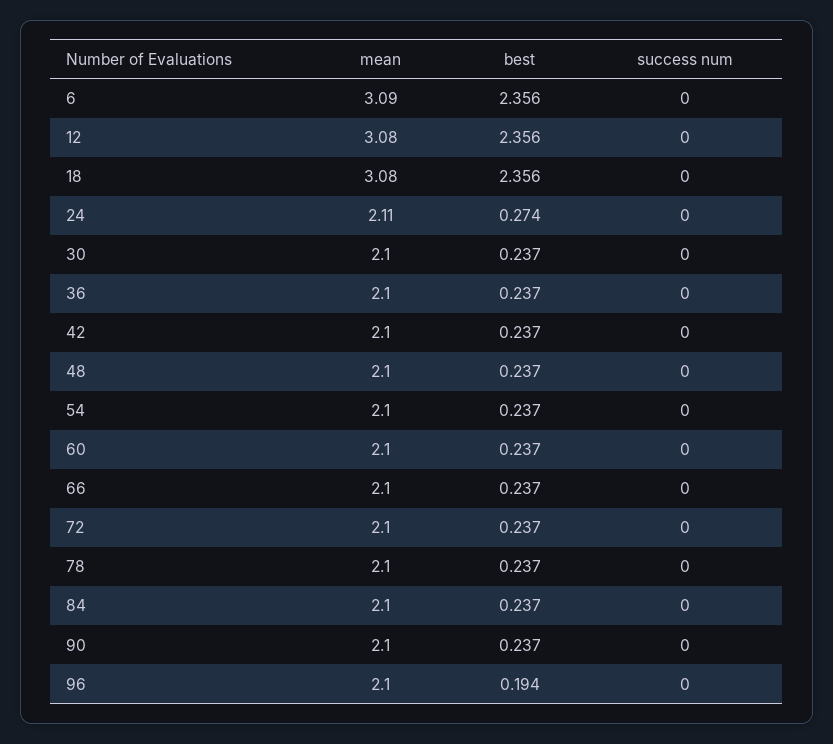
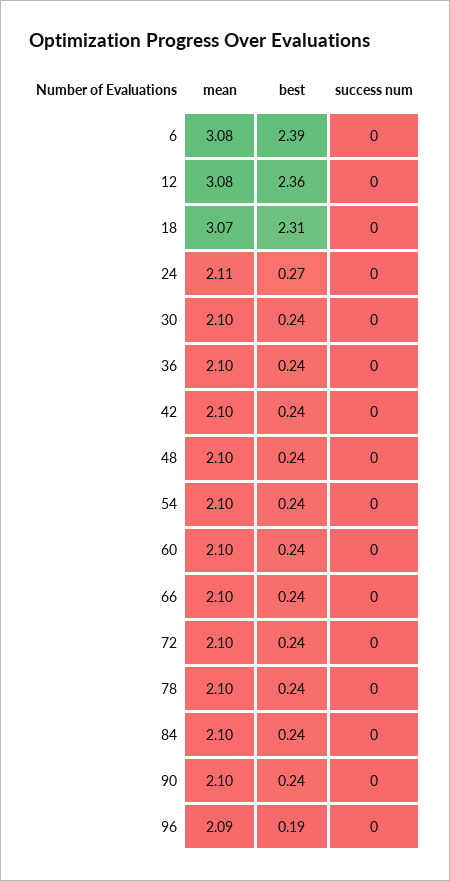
  {
    "mean": {
-     "6": 3.09,
+     "6": 3.08,
      "12": 3.08,
-     "18": 3.08,
+     "18": 3.07,
      "24": 2.11,
      "30": 2.1,
      "36": 2.1,
      "42": 2.1,
      "48": 2.1,
      "54": 2.1,
      "60": 2.1,
      "66": 2.1,
      "72": 2.1,
      "78": 2.1,
      "84": 2.1,
      "90": 2.1,
-     "96": 2.1
+     "96": 2.09
    },
    "best": {
-     "6": 2.356,
+     "6": 2.39,
      "12": 2.356,
-     "18": 2.356,
+     "18": 2.31,
      "24": 0.274,
      "30": 0.237,
      "36": 0.237,
      "42": 0.237,
      "48": 0.237,
      "54": 0.237,
      "60": 0.237,
      "66": 0.237,
      "72": 0.237,
      "78": 0.237,
      "84": 0.237,
      "90": 0.237,
      "96": 0.194
    },
    "success num": {
      "6": 0,
      "12": 0,
      "18": 0,
      "24": 0,
      "30": 0,
      "36": 0,
      "42": 0,
      "48": 0,
      "54": 0,
      "60": 0,
      "66": 0,
      "72": 0,
      "78": 0,
      "84": 0,
      "90": 0,
      "96": 0
    }
  }

